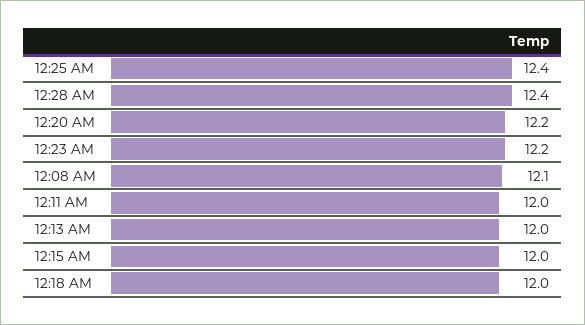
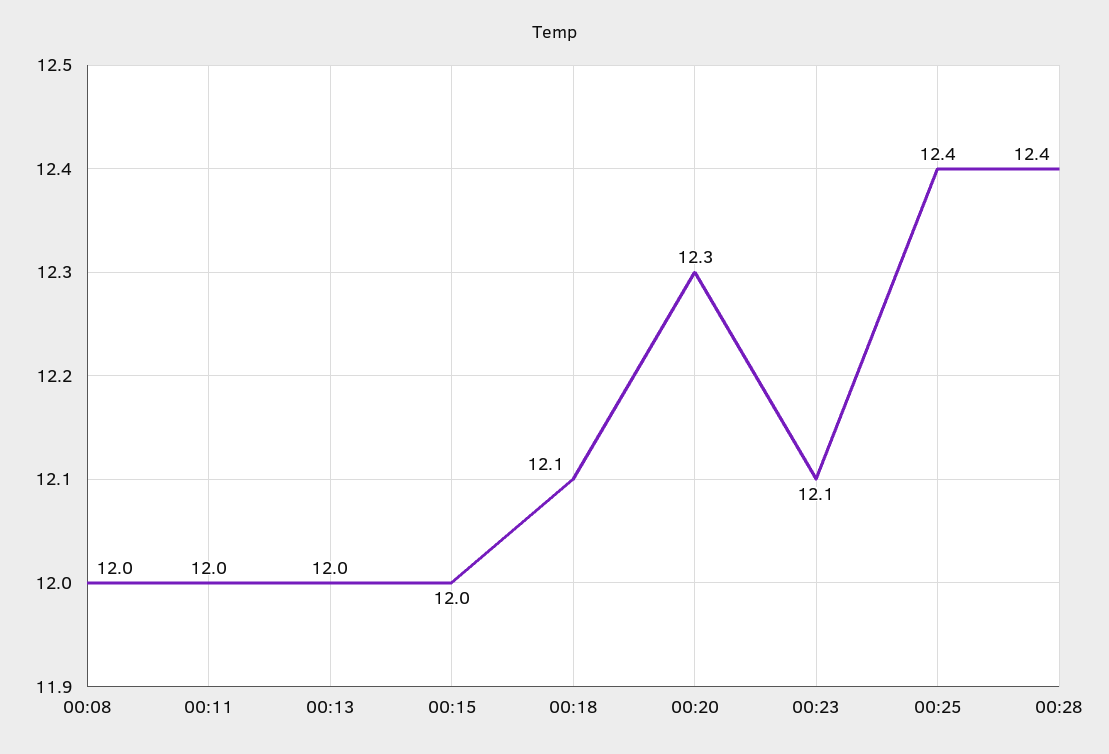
  {
    "12:25 AM": 12.4,
    "12:28 AM": 12.4,
-   "12:20 AM": 12.2,
+   "12:20 AM": 12.3,
-   "12:23 AM": 12.2,
+   "12:23 AM": 12.1,
-   "12:08 AM": 12.1,
+   "12:08 AM": 12,
    "12:11 AM": 12,
    "12:13 AM": 12,
    "12:15 AM": 12,
-   "12:18 AM": 12
+   "12:18 AM": 12.1
  }

